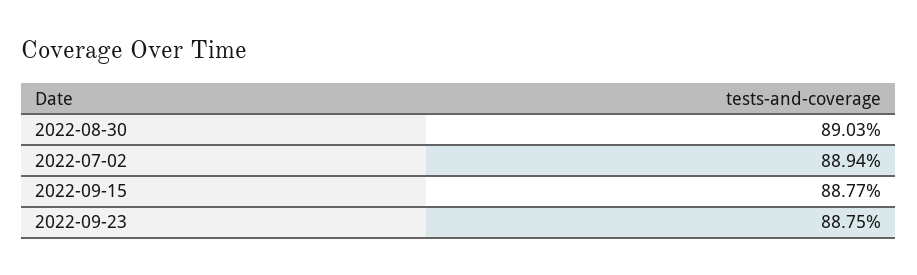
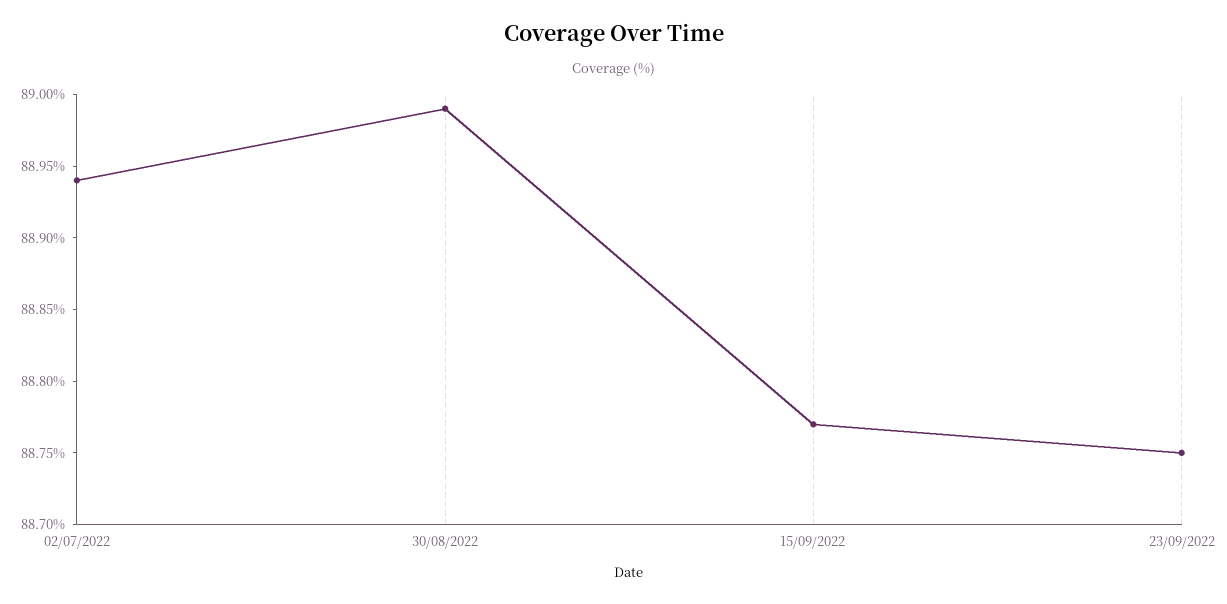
  {
-   "2022-08-30": 89.03,
+   "2022-08-30": 88.99,
    "2022-07-02": 88.94,
    "2022-09-15": 88.77,
    "2022-09-23": 88.75
  }

